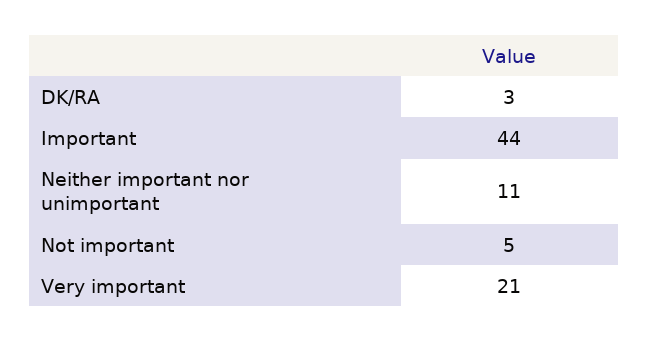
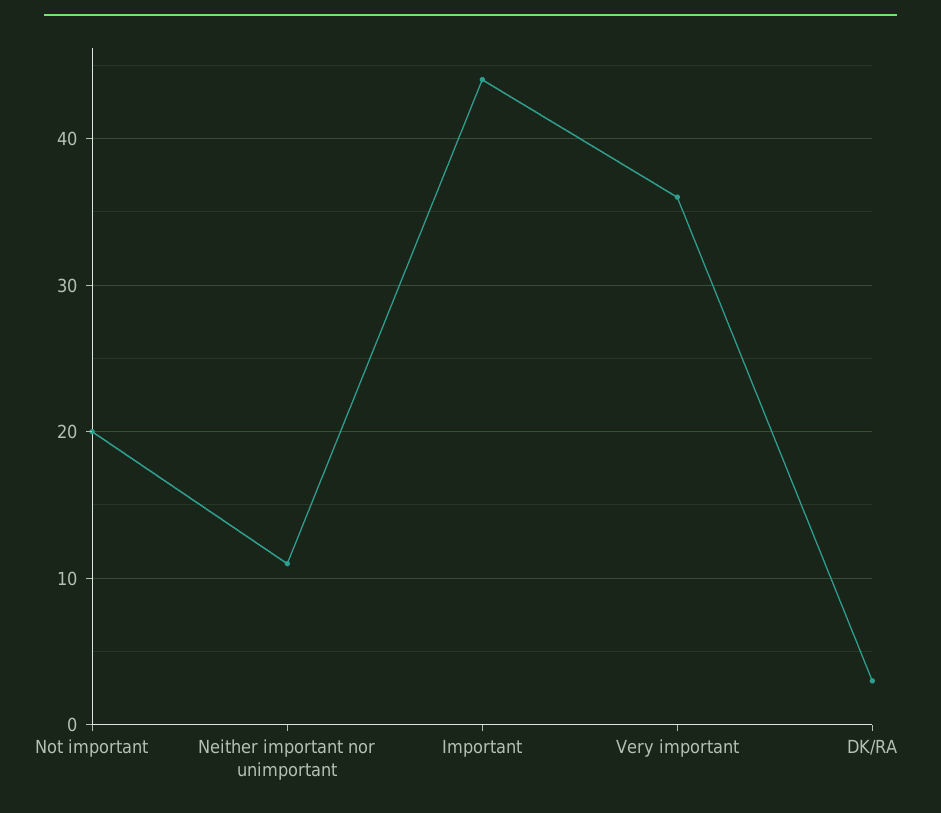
  {
    "DK/RA": 3,
    "Important": 44,
    "Neither important nor unimportant": 11,
-   "Not important": 5,
+   "Not important": 20,
-   "Very important": 21
+   "Very important": 36
  }

